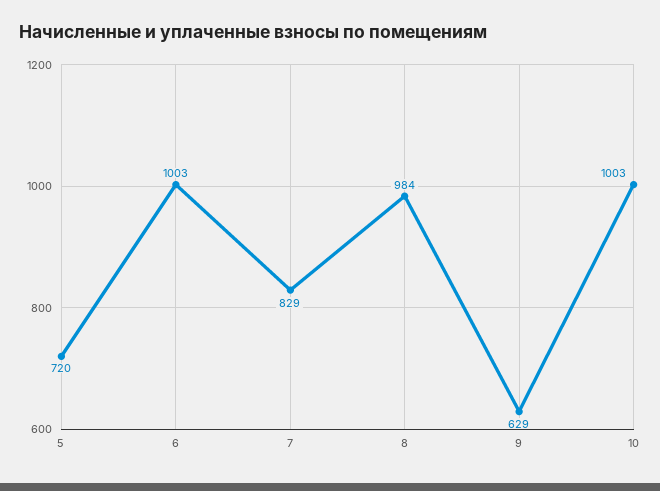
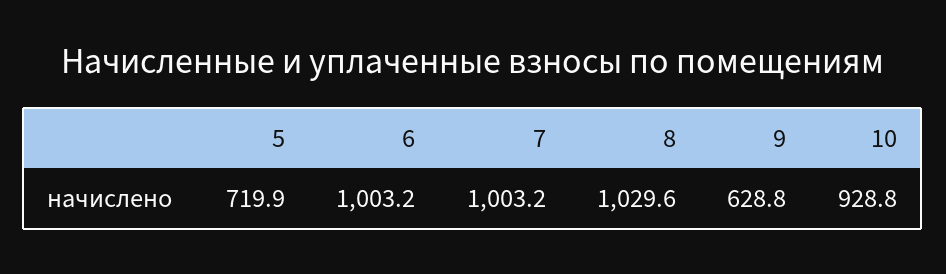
  {
    "5": 719.9,
    "6": 1003.2,
-   "7": 829,
+   "7": 1003.2,
-   "8": 984,
+   "8": 1029.6,
    "9": 628.8,
-   "10": 1003
+   "10": 928.8
  }

